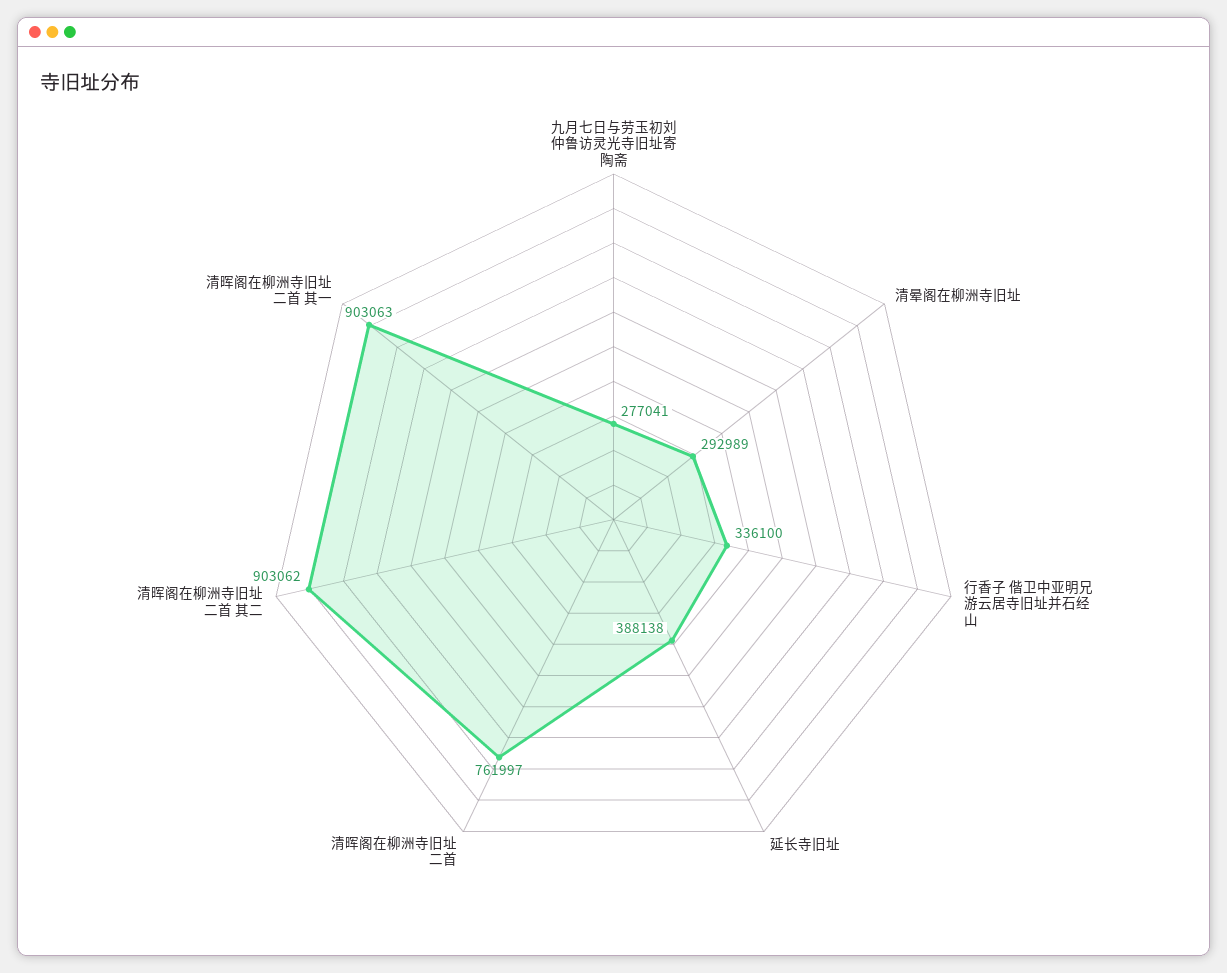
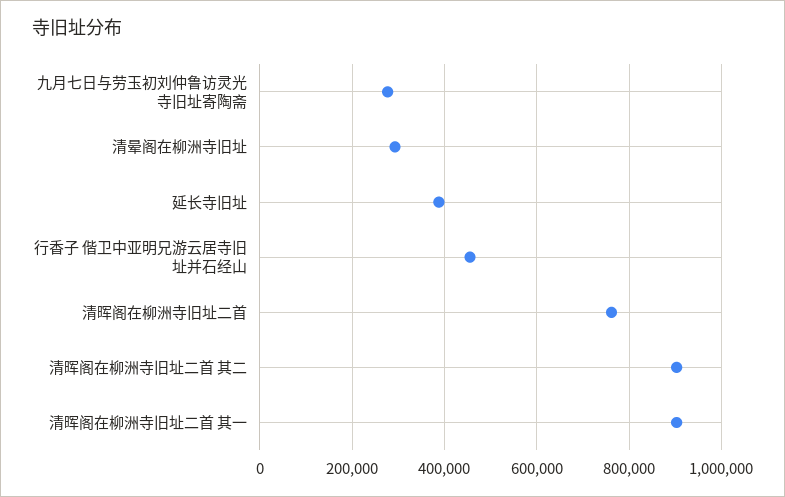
  {
    "九月七日与劳玉初刘仲鲁访灵光寺旧址寄陶斋": 277041,
    "清晕阁在柳洲寺旧址": 292989,
-   "行香子 偕卫中亚明兄游云居寺旧址并石经山": 336100,
+   "行香子 偕卫中亚明兄游云居寺旧址并石经山": 460000,
    "延长寺旧址": 388138,
    "清晖阁在柳洲寺旧址二首": 761997,
    "清晖阁在柳洲寺旧址二首 其二": 903062,
    "清晖阁在柳洲寺旧址二首 其一": 903063
  }

